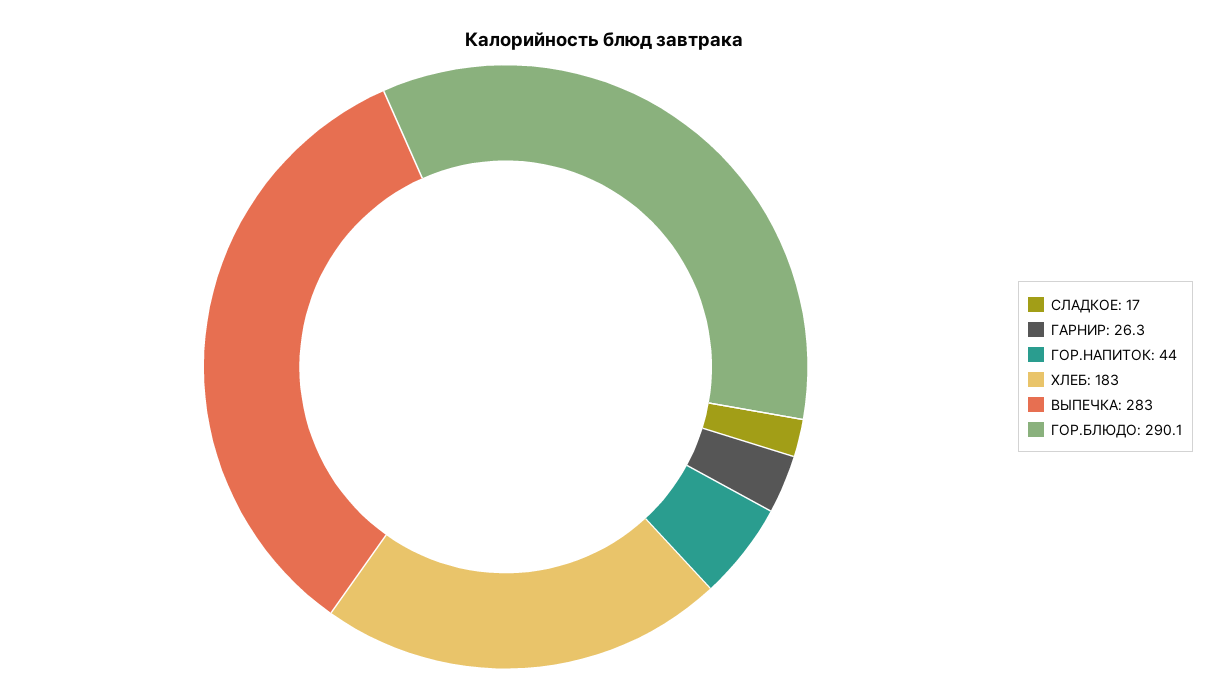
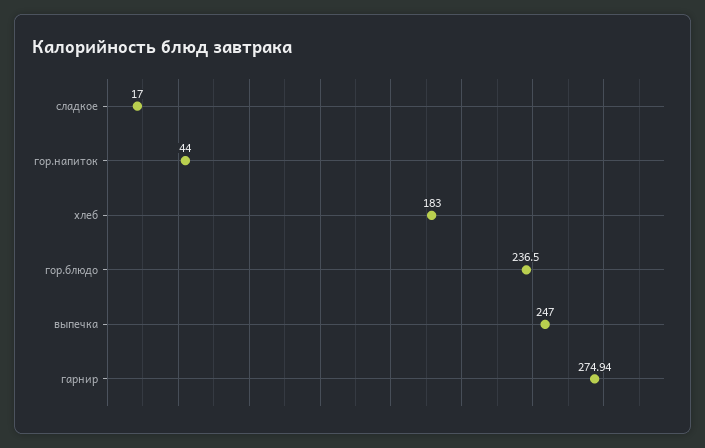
  {
    "СЛАДКОЕ": 17,
-   "ГАРНИР": 26.3,
+   "ГАРНИР": 274.94,
    "ГОР.НАПИТОК": 44,
    "ХЛЕБ": 183,
-   "ВЫПЕЧКА": 283,
+   "ВЫПЕЧКА": 247,
-   "ГОР.БЛЮДО": 290.1
+   "ГОР.БЛЮДО": 236.5
  }

